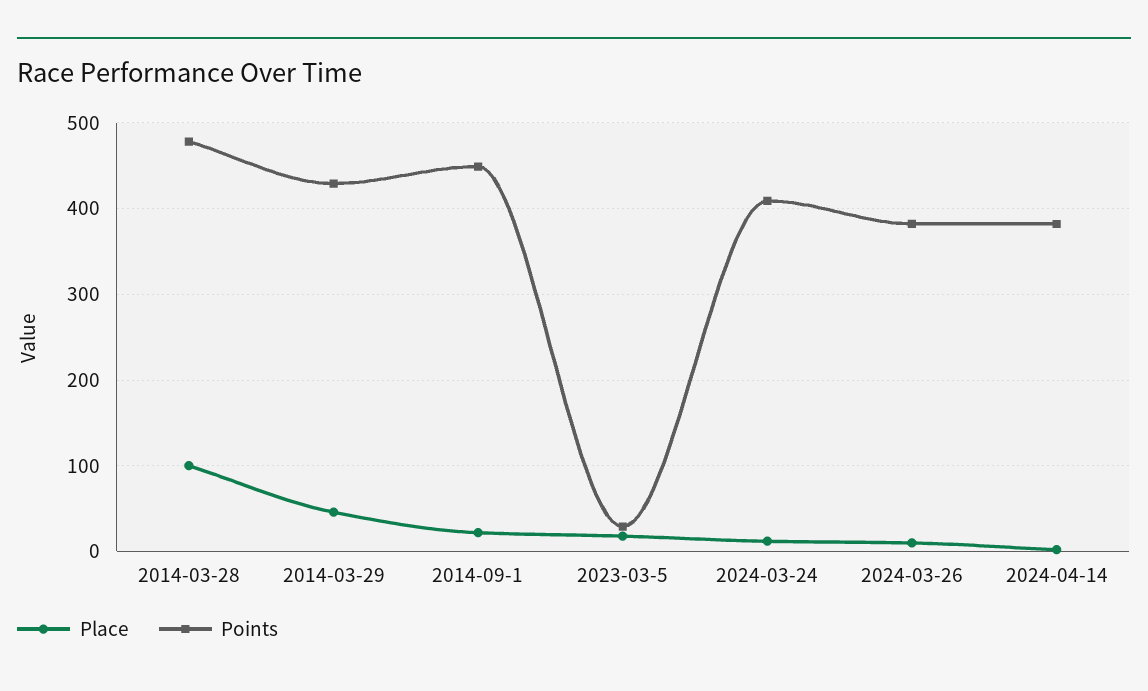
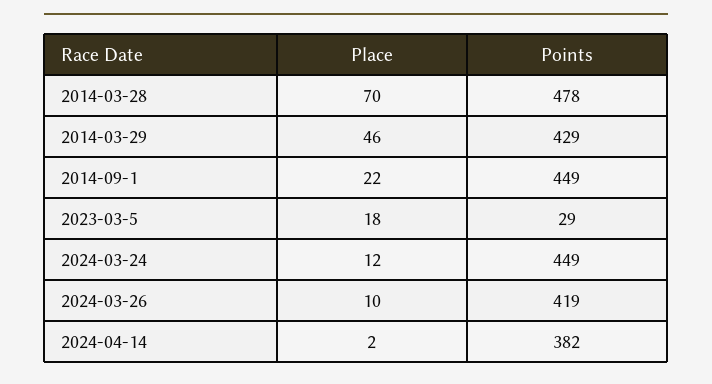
  {
    "Place": {
-     "2014-03-28": 100,
+     "2014-03-28": 70,
      "2014-03-29": 46,
      "2014-09-1": 22,
      "2023-03-5": 18,
      "2024-03-24": 12,
      "2024-03-26": 10,
      "2024-04-14": 2
    },
    "Points": {
      "2014-03-28": 478,
      "2014-03-29": 429,
      "2014-09-1": 449,
      "2023-03-5": 29,
-     "2024-03-24": 410,
+     "2024-03-24": 449,
-     "2024-03-26": 380,
+     "2024-03-26": 419,
      "2024-04-14": 382
    }
  }

